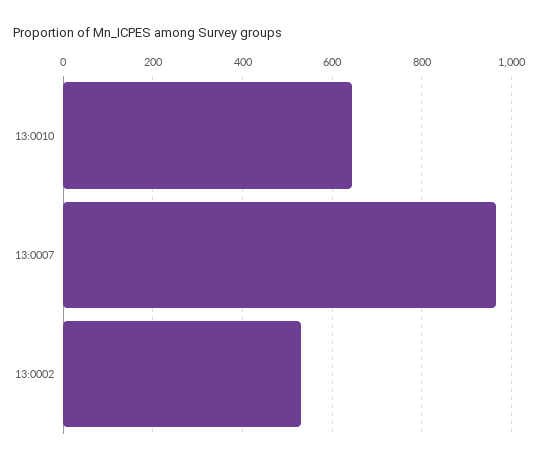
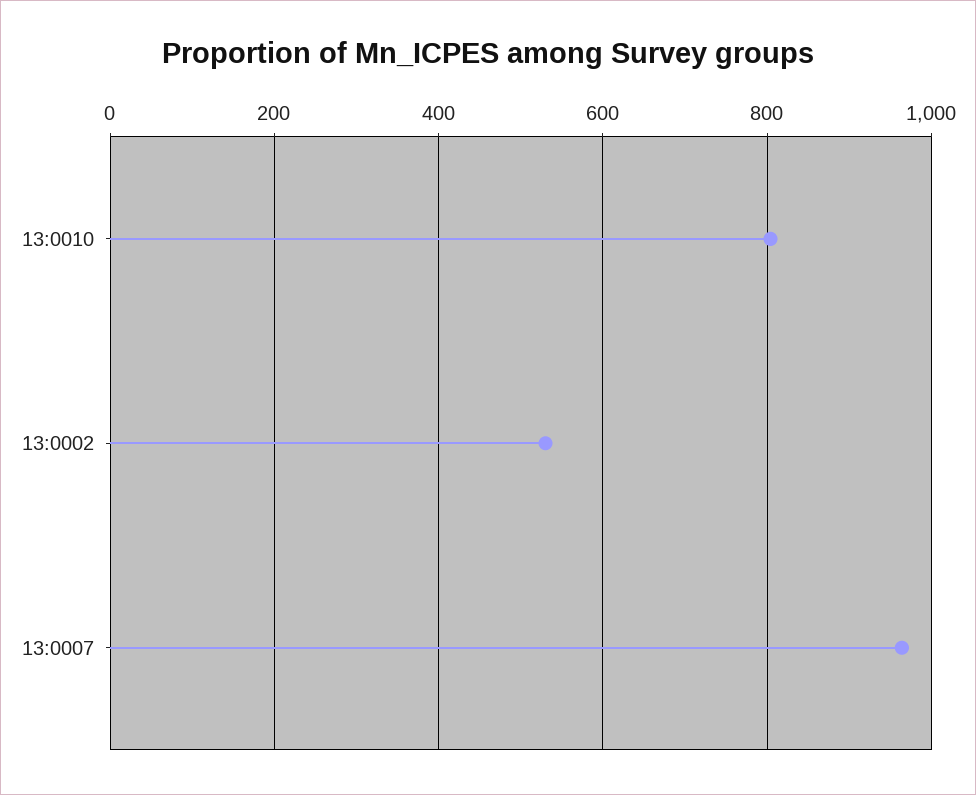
  {
-   "13:0010": 640,
+   "13:0010": 800,
    "13:0007": 960,
    "13:0002": 540
  }

